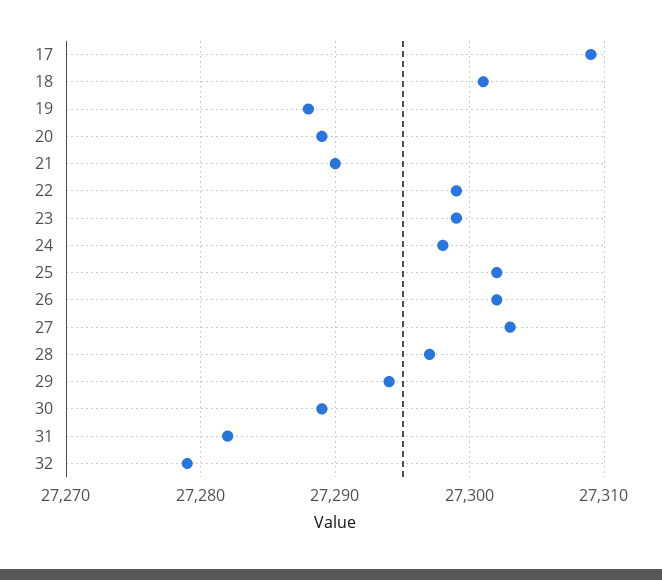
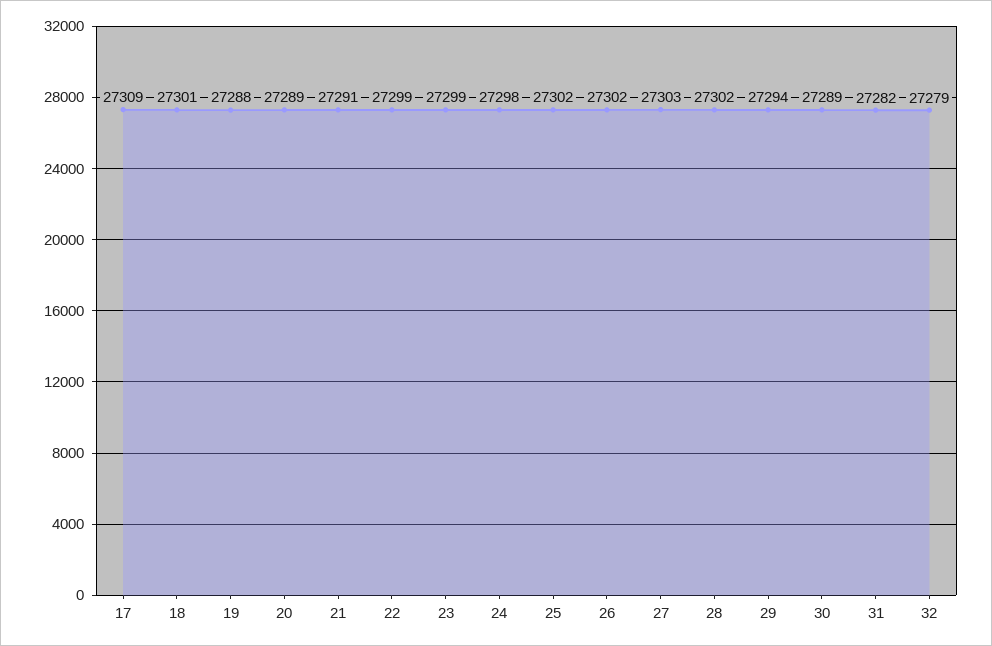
  {
    "17": 27309,
    "18": 27301,
    "19": 27288,
    "20": 27289,
-   "21": 27290,
+   "21": 27291,
    "22": 27299,
    "23": 27299,
    "24": 27298,
    "25": 27302,
    "26": 27302,
    "27": 27303,
-   "28": 27297,
+   "28": 27302,
    "29": 27294,
    "30": 27289,
    "31": 27282,
    "32": 27279
  }

